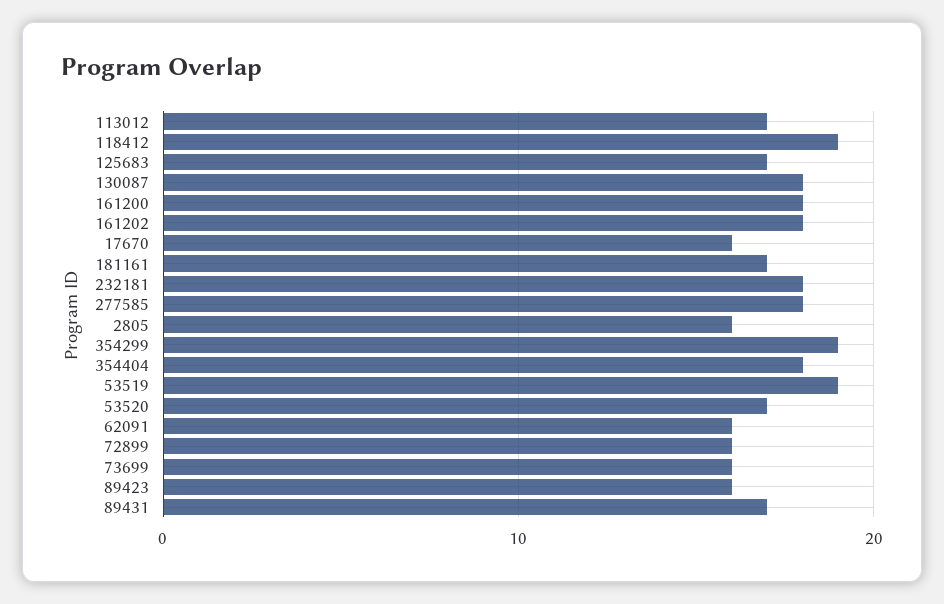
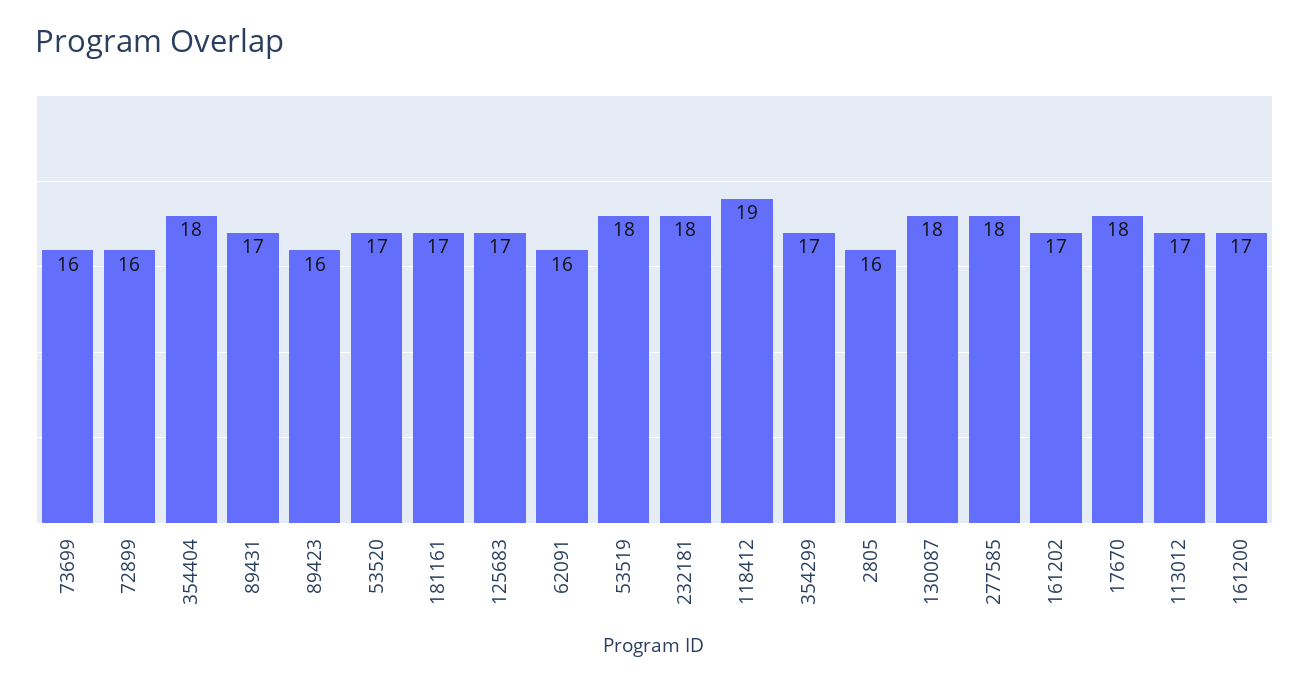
  {
    "113012": 17,
    "118412": 19,
    "125683": 17,
    "130087": 18,
-   "161200": 18,
+   "161200": 17,
-   "161202": 18,
+   "161202": 17,
-   "17670": 16,
+   "17670": 18,
    "181161": 17,
    "232181": 18,
    "277585": 18,
    "2805": 16,
-   "354299": 19,
+   "354299": 17,
    "354404": 18,
-   "53519": 19,
+   "53519": 18,
    "53520": 17,
    "62091": 16,
    "72899": 16,
    "73699": 16,
    "89423": 16,
    "89431": 17
  }

